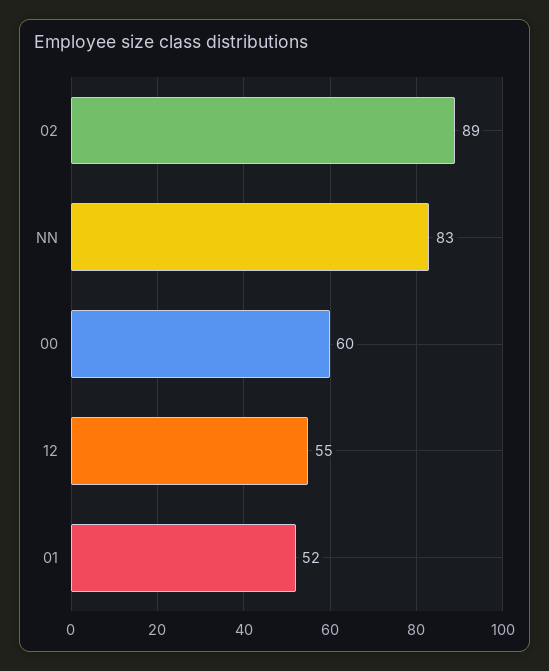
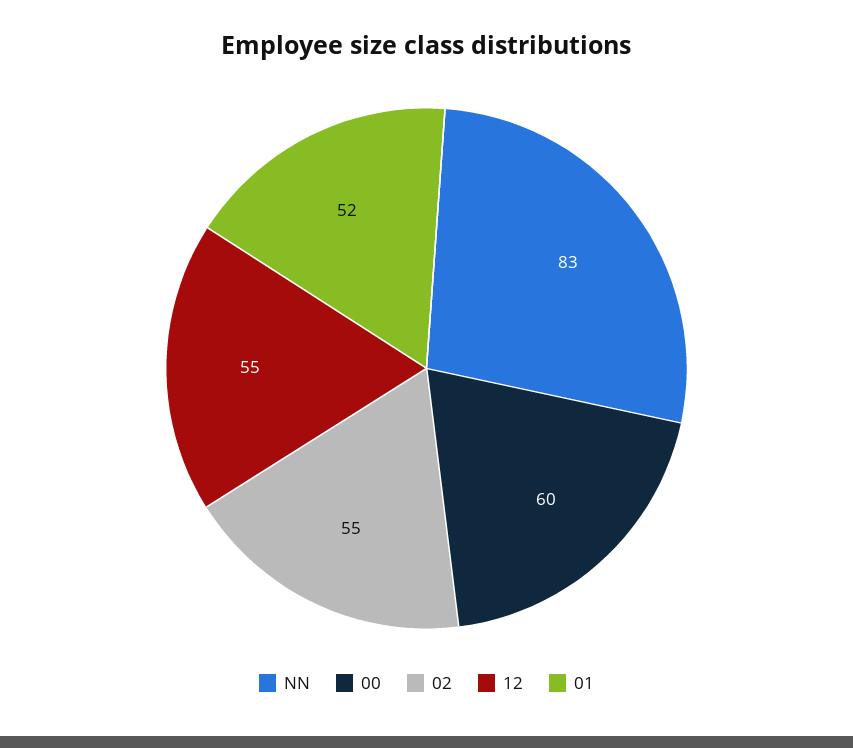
  {
-   "02": 89,
+   "02": 55,
    "NN": 83,
    "00": 60,
    "12": 55,
    "01": 52
  }

